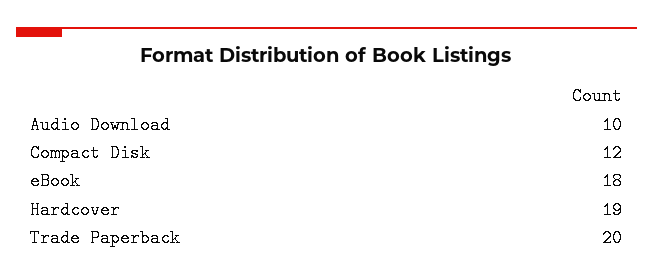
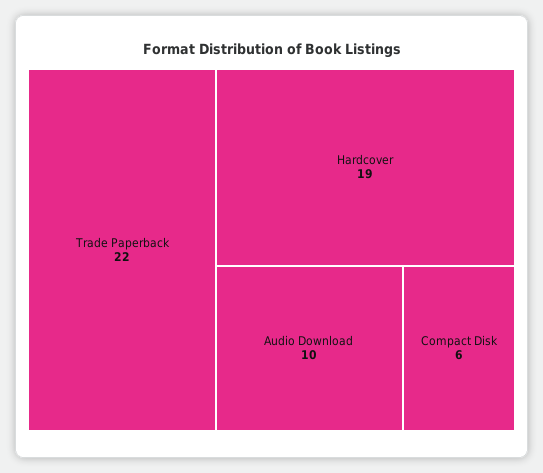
  {
    "Audio Download": 10,
-   "Compact Disk": 12,
+   "Compact Disk": 6,
-   "eBook": 18,
    "Hardcover": 19,
-   "Trade Paperback": 20
+   "Trade Paperback": 22
  }

